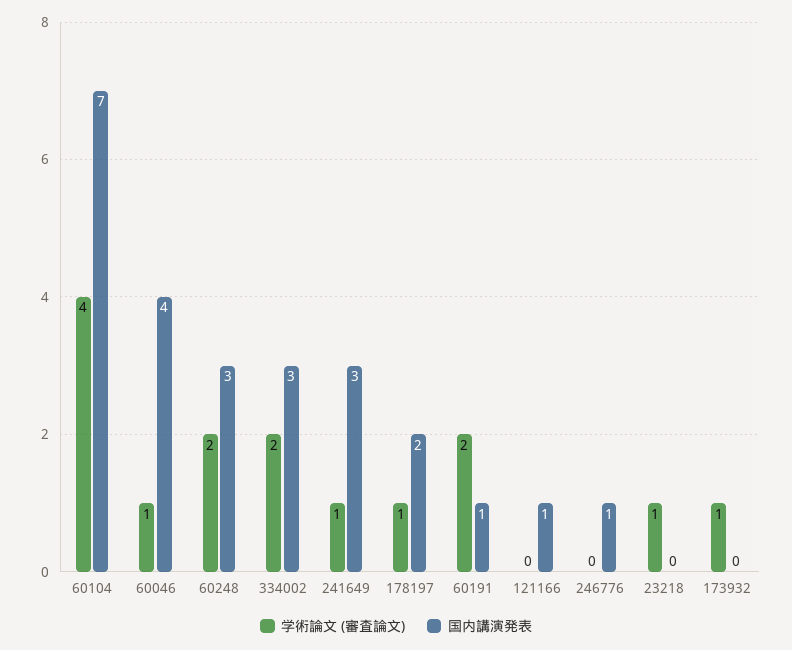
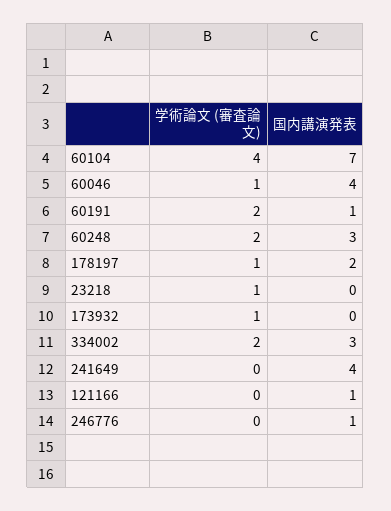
  {
    "学術論文 (審査論文)": {
      "60104": 4,
      "60046": 1,
      "60248": 2,
      "334002": 2,
-     "241649": 1,
+     "241649": 0,
      "178197": 1,
      "60191": 2,
      "121166": 0,
      "246776": 0,
      "23218": 1,
      "173932": 1
    },
    "国内講演発表": {
      "60104": 7,
      "60046": 4,
      "60248": 3,
      "334002": 3,
-     "241649": 3,
+     "241649": 4,
      "178197": 2,
      "60191": 1,
      "121166": 1,
      "246776": 1,
      "23218": 0,
      "173932": 0
    }
  }

